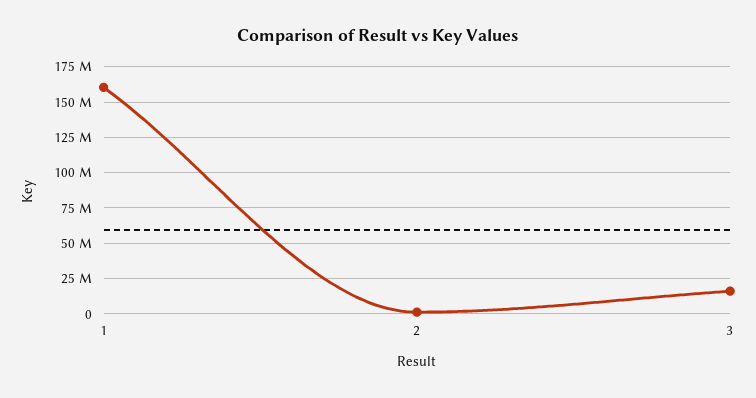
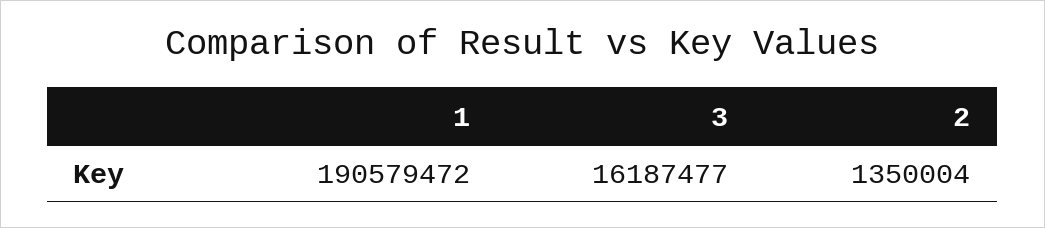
  {
-   "1": 160000000,
+   "1": 190579472,
    "2": 1350004,
    "3": 16187477
  }

